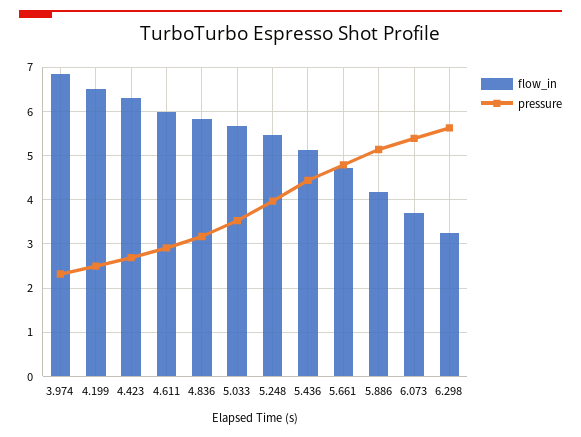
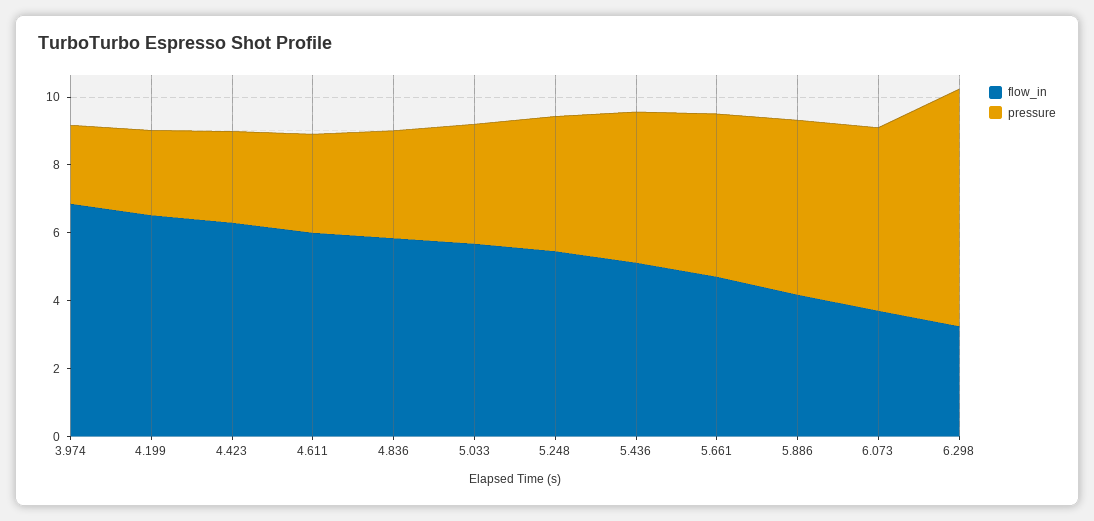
  {
    "flow_in": {
      "3.974": 6.8,
      "4.199": 6.6,
      "4.423": 6.4,
      "4.611": 6,
      "4.836": 5.8,
      "5.033": 5.6,
      "5.248": 5.4,
      "5.436": 5.2,
      "5.661": 4.8,
      "5.886": 4.2,
      "6.073": 3.8,
      "6.298": 3.2
    },
    "pressure": {
      "3.974": 2.4,
      "4.199": 2.6,
      "4.423": 2.6,
      "4.611": 3,
      "4.836": 3.2,
      "5.033": 3.6,
      "5.248": 4,
      "5.436": 4.4,
      "5.661": 4.8,
      "5.886": 5.2,
      "6.073": 5.4,
-     "6.298": 5.6
+     "6.298": 7
    }
  }

